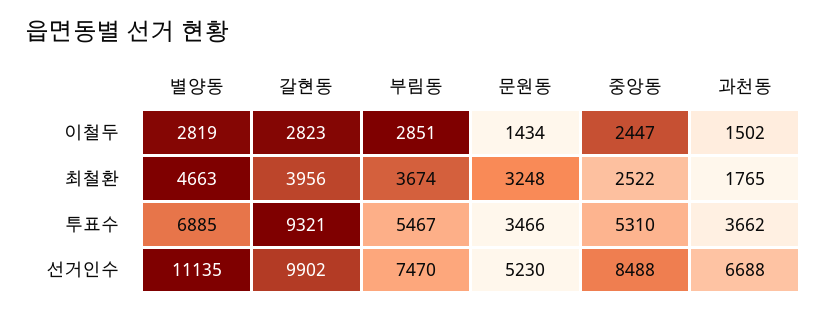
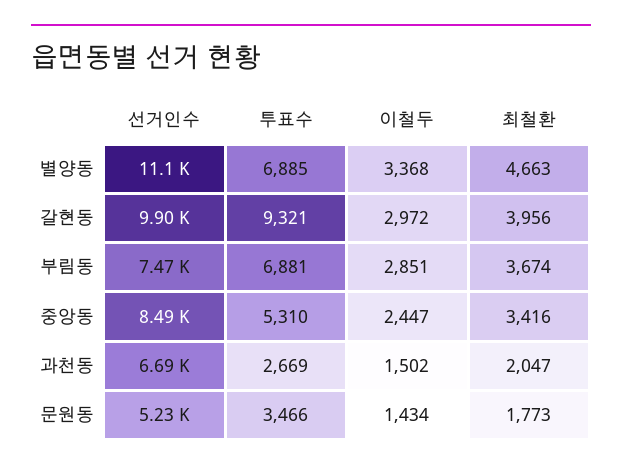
  {
    "별양동": {
-     "이철두": 2819,
+     "이철두": 3368,
      "최철환": 4663,
      "투표수": 6885,
      "선거인수": 11135
    },
    "갈현동": {
-     "이철두": 2823,
+     "이철두": 2972,
      "최철환": 3956,
      "투표수": 9321,
      "선거인수": 9902
    },
    "부림동": {
      "이철두": 2851,
      "최철환": 3674,
-     "투표수": 5467,
+     "투표수": 6881,
      "선거인수": 7470
    },
    "문원동": {
      "이철두": 1434,
-     "최철환": 3248,
+     "최철환": 1773,
      "투표수": 3466,
      "선거인수": 5230
    },
    "중앙동": {
      "이철두": 2447,
-     "최철환": 2522,
+     "최철환": 3416,
      "투표수": 5310,
      "선거인수": 8488
    },
    "과천동": {
      "이철두": 1502,
-     "최철환": 1765,
+     "최철환": 2047,
-     "투표수": 3662,
+     "투표수": 2669,
      "선거인수": 6688
    }
  }

